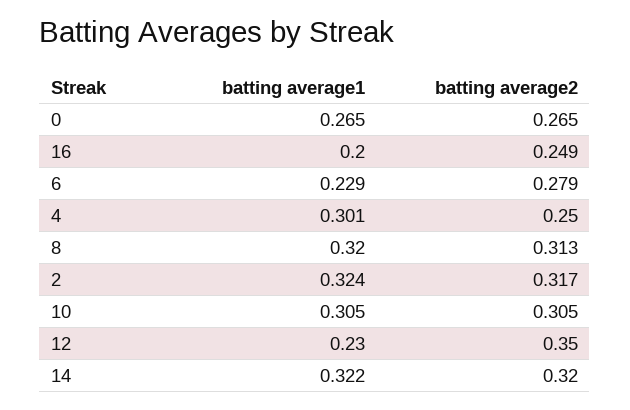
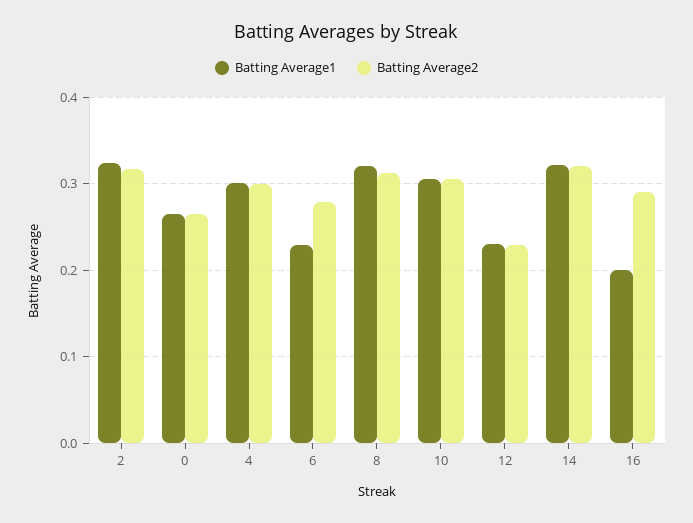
  {
    "batting average1": {
      "0": 0.265,
      "16": 0.2,
      "6": 0.229,
      "4": 0.301,
      "8": 0.32,
      "2": 0.324,
      "10": 0.305,
      "12": 0.23,
      "14": 0.322
    },
    "batting average2": {
      "0": 0.265,
-     "16": 0.249,
+     "16": 0.29,
      "6": 0.279,
-     "4": 0.25,
+     "4": 0.3,
      "8": 0.313,
      "2": 0.317,
      "10": 0.305,
-     "12": 0.35,
+     "12": 0.23,
      "14": 0.32
    }
  }

